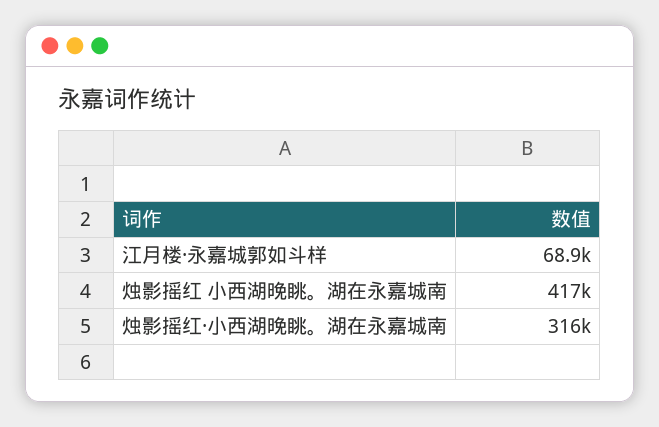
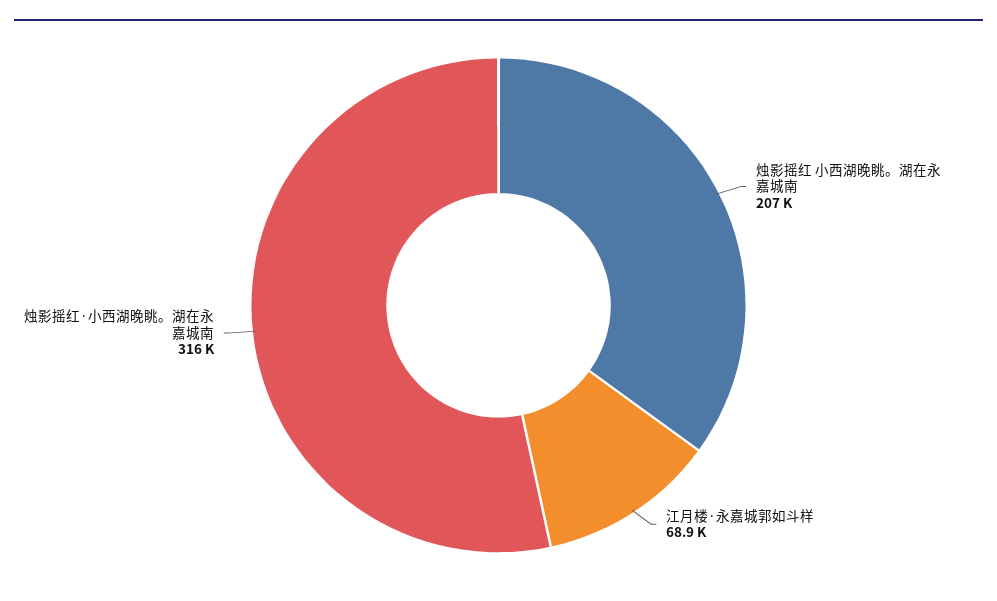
  {
    "江月楼·永嘉城郭如斗样": 68900,
-   "烛影摇红 小西湖晚眺。湖在永嘉城南": 417000,
+   "烛影摇红 小西湖晚眺。湖在永嘉城南": 207000,
    "烛影摇红·小西湖晚眺。湖在永嘉城南": 316000
  }

